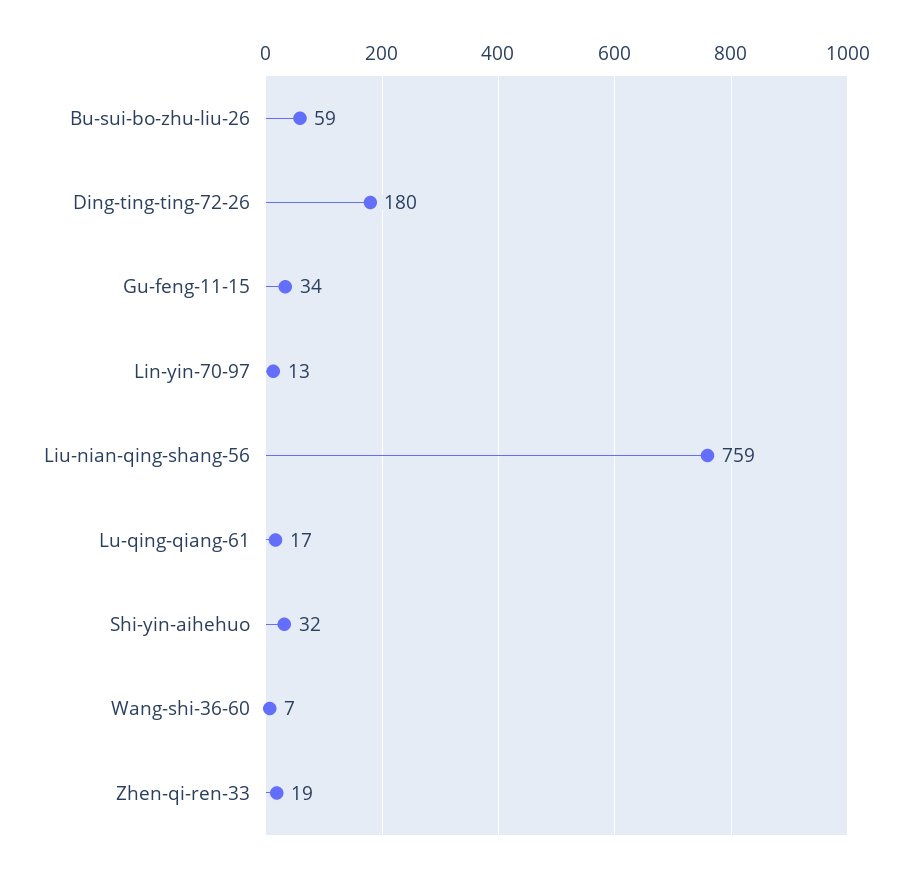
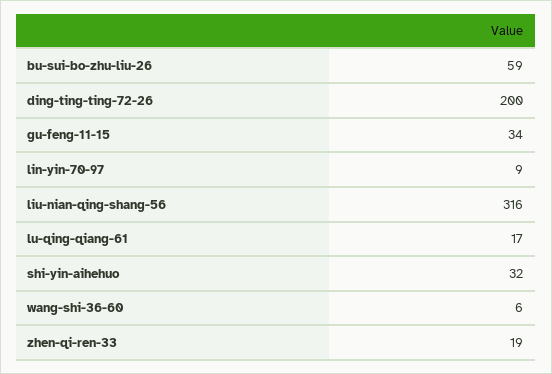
  {
    "Bu-sui-bo-zhu-liu-26": 59,
-   "Ding-ting-ting-72-26": 180,
+   "Ding-ting-ting-72-26": 200,
    "Gu-feng-11-15": 34,
-   "Lin-yin-70-97": 13,
+   "Lin-yin-70-97": 9,
-   "Liu-nian-qing-shang-56": 759,
+   "Liu-nian-qing-shang-56": 316,
    "Lu-qing-qiang-61": 17,
    "Shi-yin-aihehuo": 32,
-   "Wang-shi-36-60": 7,
+   "Wang-shi-36-60": 6,
    "Zhen-qi-ren-33": 19
  }

